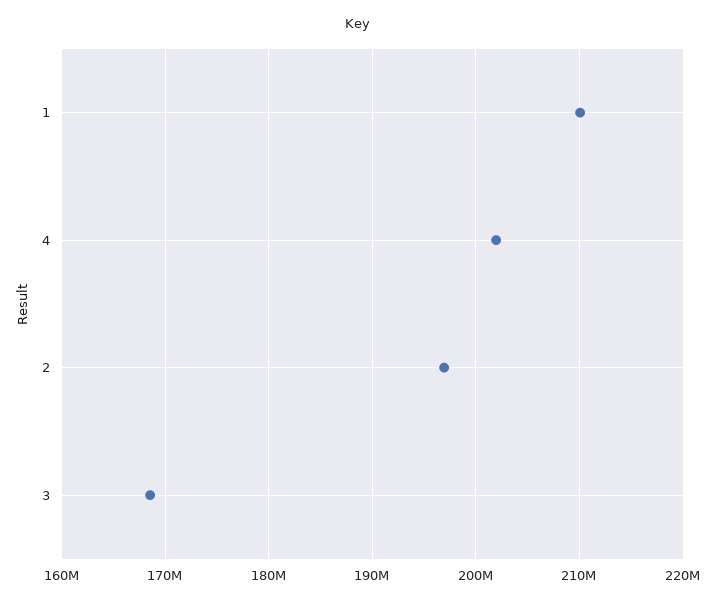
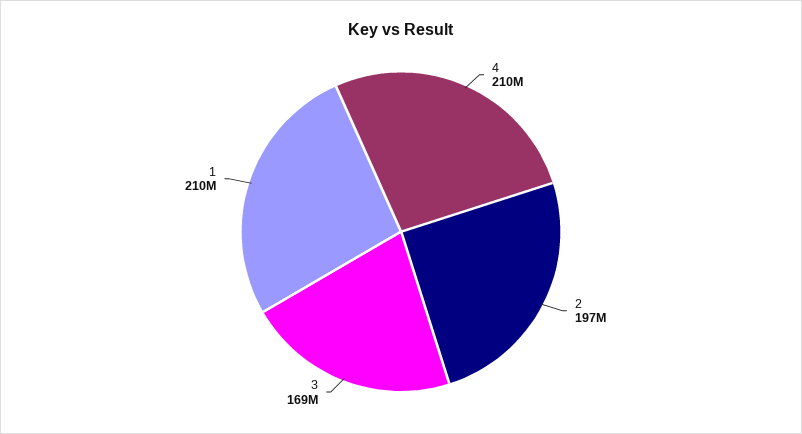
  {
    "1": 210000000,
-   "4": 202000000,
+   "4": 210000000,
    "2": 197000000,
    "3": 169000000
  }

